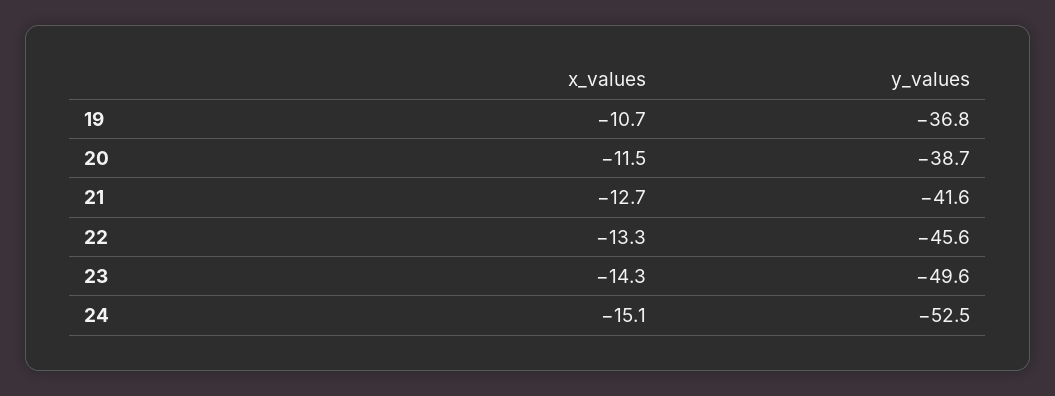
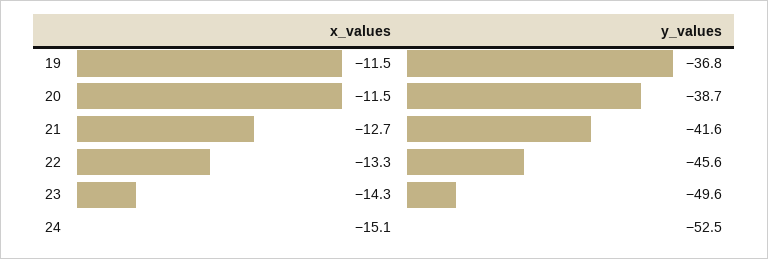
  {
    "x_values": {
-     "19": -10.7,
+     "19": -11.5,
      "20": -11.5,
      "21": -12.7,
      "22": -13.3,
      "23": -14.3,
      "24": -15.1
    },
    "y_values": {
      "19": -36.8,
      "20": -38.7,
      "21": -41.6,
      "22": -45.6,
      "23": -49.6,
      "24": -52.5
    }
  }

